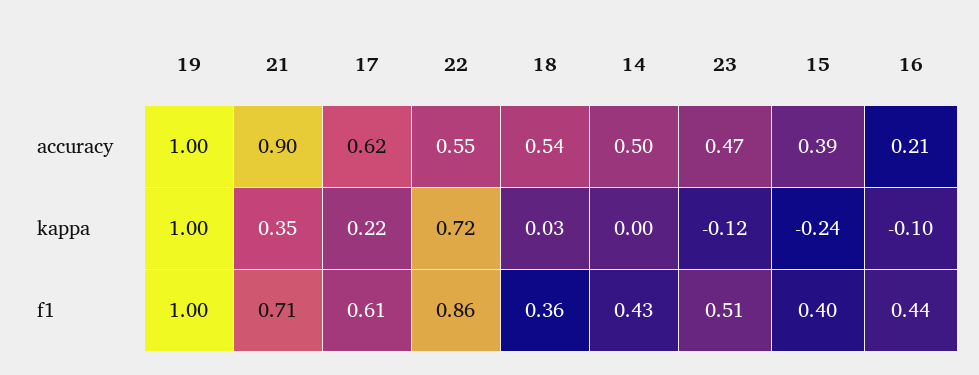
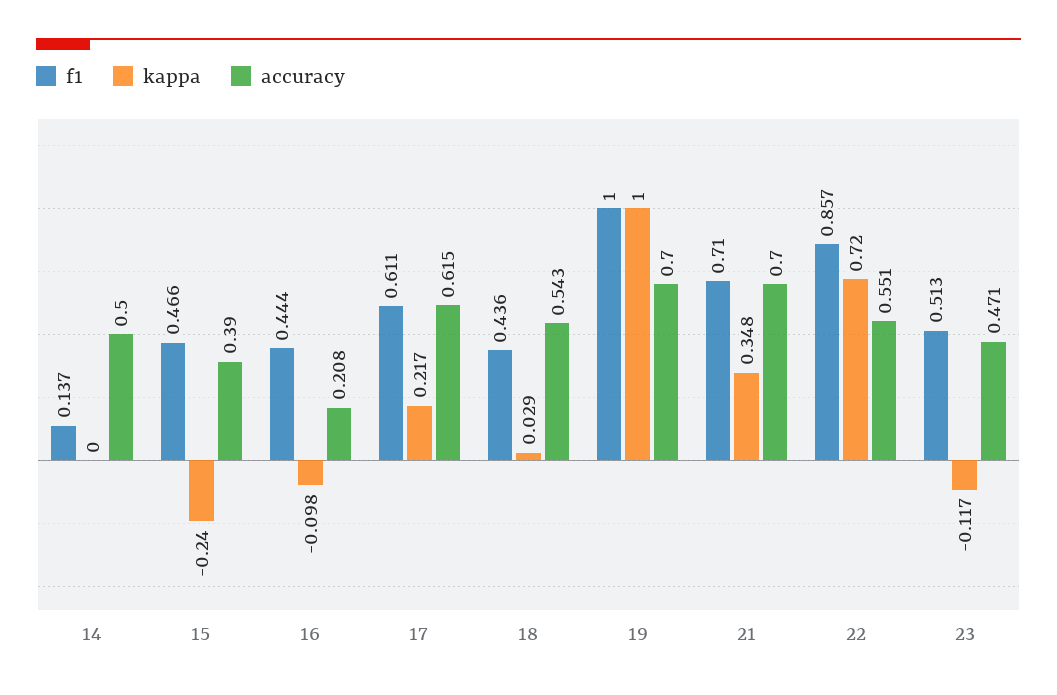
  {
    "accuracy": {
-     "19": 1,
+     "19": 0.7,
-     "21": 0.9,
+     "21": 0.7,
      "17": 0.615,
      "22": 0.551,
      "18": 0.543,
      "14": 0.5,
      "23": 0.471,
      "15": 0.39,
      "16": 0.208
    },
    "kappa": {
      "19": 1,
      "21": 0.348,
      "17": 0.217,
      "22": 0.72,
      "18": 0.029,
      "14": 0,
      "23": -0.117,
      "15": -0.24,
      "16": -0.098
    },
    "f1": {
      "19": 1,
      "21": 0.71,
      "17": 0.611,
      "22": 0.857,
-     "18": 0.36,
+     "18": 0.436,
-     "14": 0.43,
+     "14": 0.137,
      "23": 0.513,
-     "15": 0.4,
+     "15": 0.466,
      "16": 0.444
    }
  }

